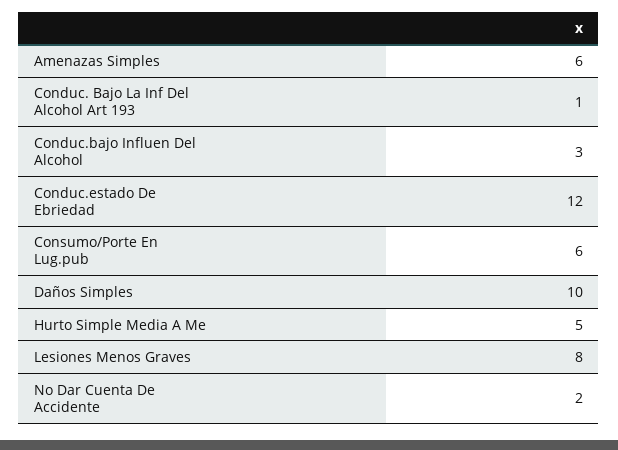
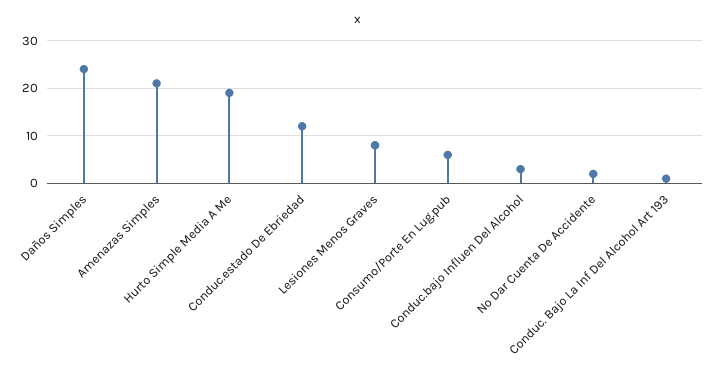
  {
-   "Amenazas Simples": 6,
+   "Amenazas Simples": 20,
    "Conduc. Bajo La Inf Del Alcohol Art 193": 1,
    "Conduc.bajo Influen Del Alcohol": 3,
    "Conduc.estado De Ebriedad": 12,
    "Consumo/Porte En Lug.pub": 6,
-   "Daños Simples": 10,
+   "Daños Simples": 25,
-   "Hurto Simple Media A Me": 5,
+   "Hurto Simple Media A Me": 20,
    "Lesiones Menos Graves": 8,
    "No Dar Cuenta De Accidente": 2
  }

